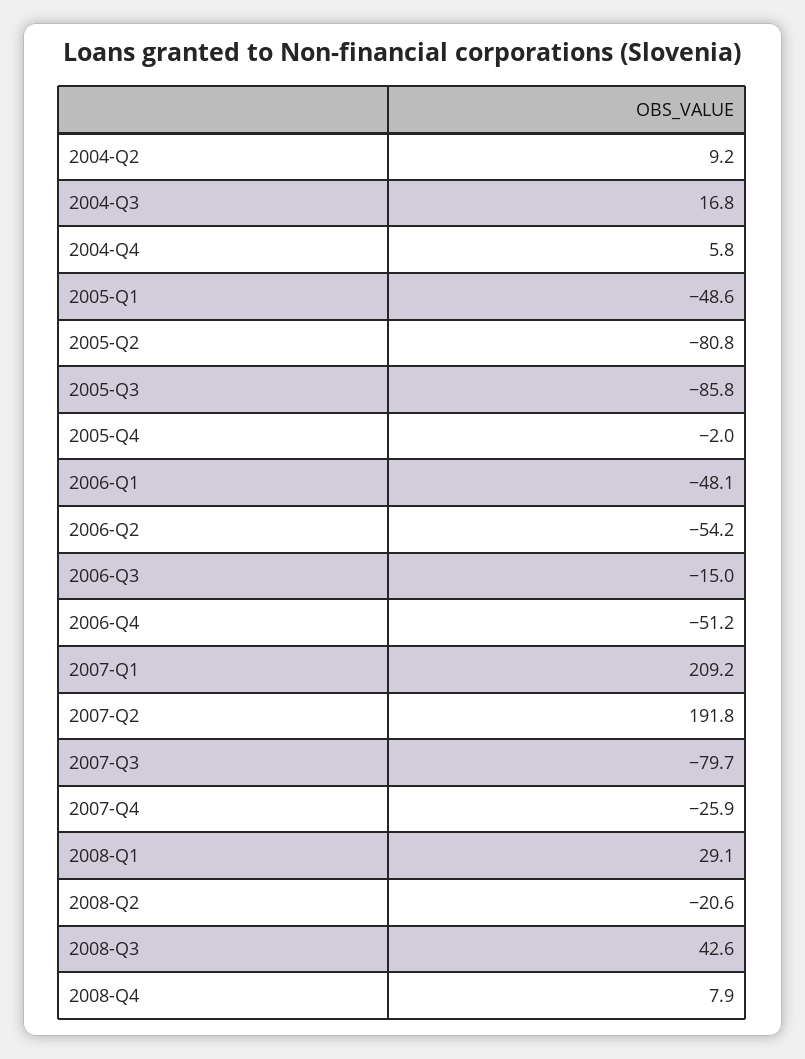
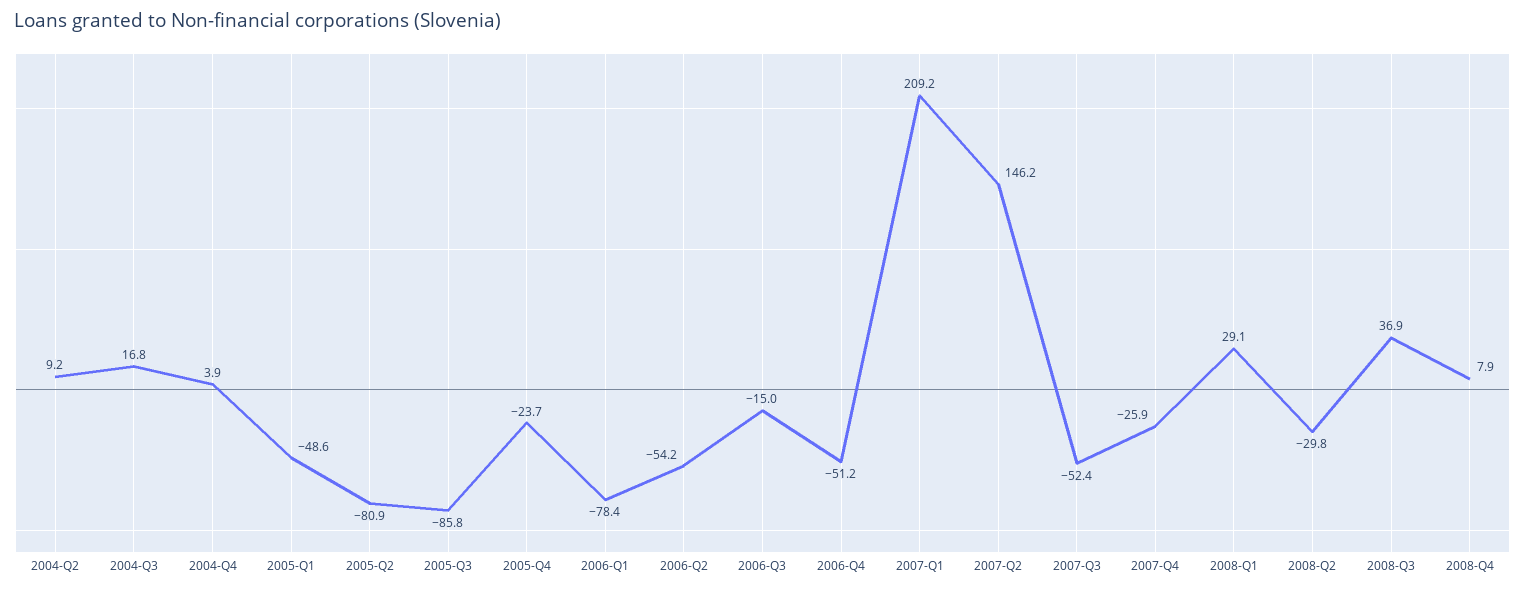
  {
    "2004-Q2": 9.2,
    "2004-Q3": 16.8,
-   "2004-Q4": 5.8,
+   "2004-Q4": 3.9,
    "2005-Q1": -48.6,
-   "2005-Q2": -80.8,
+   "2005-Q2": -80.9,
    "2005-Q3": -85.8,
-   "2005-Q4": -2,
+   "2005-Q4": -23.7,
-   "2006-Q1": -48.1,
+   "2006-Q1": -78.4,
    "2006-Q2": -54.2,
    "2006-Q3": -15,
    "2006-Q4": -51.2,
    "2007-Q1": 209.2,
-   "2007-Q2": 191.8,
+   "2007-Q2": 146.2,
-   "2007-Q3": -79.7,
+   "2007-Q3": -52.4,
    "2007-Q4": -25.9,
    "2008-Q1": 29.1,
-   "2008-Q2": -20.6,
+   "2008-Q2": -29.8,
-   "2008-Q3": 42.6,
+   "2008-Q3": 36.9,
    "2008-Q4": 7.9
  }

